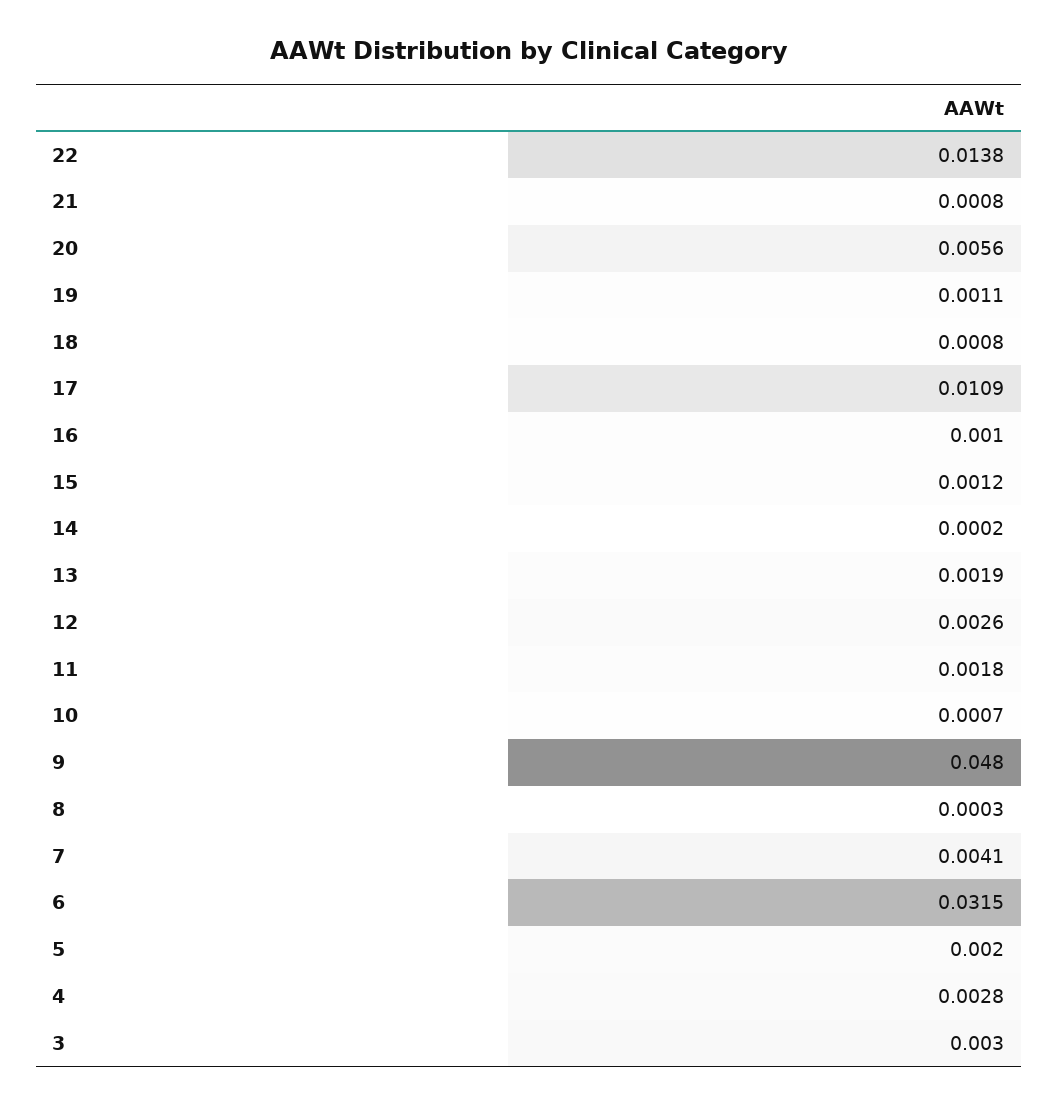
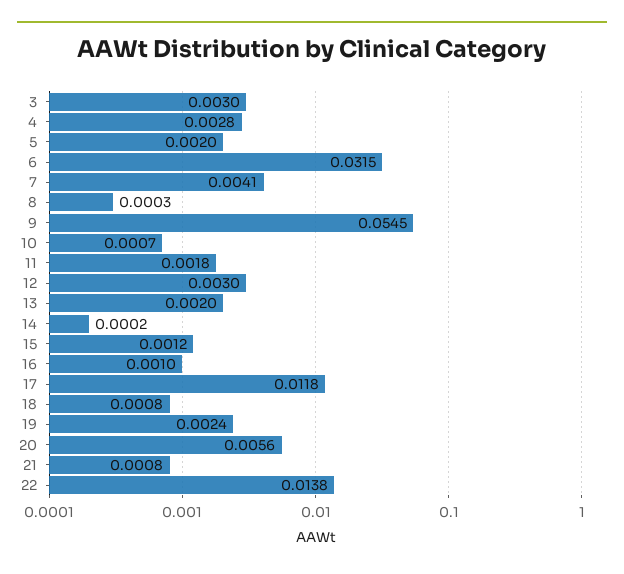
  {
    "22": 0.0138,
    "21": 0.0008,
    "20": 0.0056,
-   "19": 0.0011,
+   "19": 0.0024,
    "18": 0.0008,
-   "17": 0.0109,
+   "17": 0.0118,
    "16": 0.001,
    "15": 0.0012,
    "14": 0.0002,
-   "13": 0.0019,
+   "13": 0.002,
-   "12": 0.0026,
+   "12": 0.003,
    "11": 0.0018,
    "10": 0.0007,
-   "9": 0.048,
+   "9": 0.0545,
    "8": 0.0003,
    "7": 0.0041,
    "6": 0.0315,
    "5": 0.002,
    "4": 0.0028,
    "3": 0.003
  }

